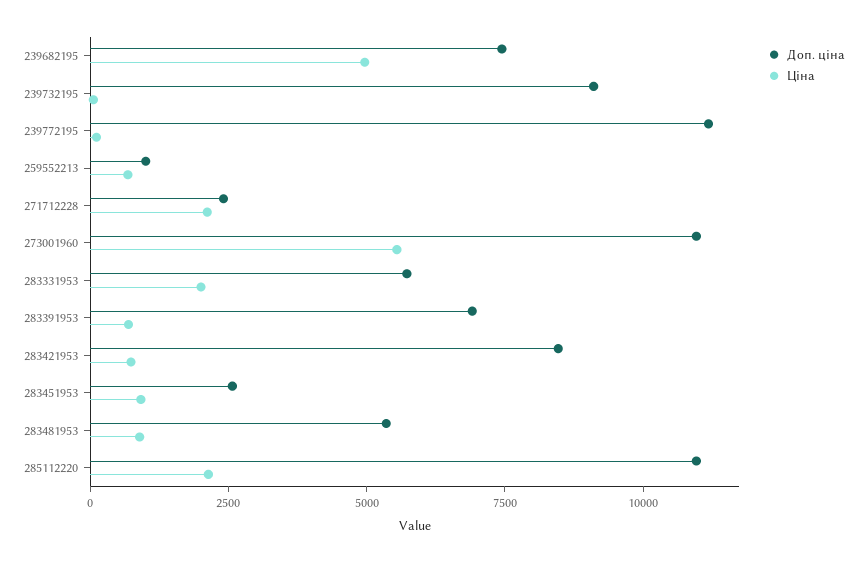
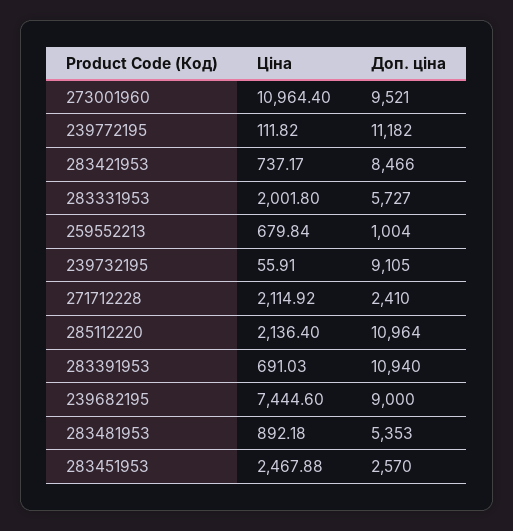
  {
    "Доп. ціна": {
-     "239682195": 7500,
+     "239682195": 9000,
      "239732195": 9105,
      "239772195": 11182,
      "259552213": 1004,
      "271712228": 2410,
-     "273001960": 11000,
+     "273001960": 9521,
      "283331953": 5727,
-     "283391953": 7000,
+     "283391953": 10940,
      "283421953": 8466,
      "283451953": 2570,
      "283481953": 5353,
      "285112220": 10964
    },
    "Ціна": {
-     "239682195": 5000,
+     "239682195": 7444.6,
      "239732195": 55.91,
      "239772195": 111.82,
      "259552213": 679.84,
      "271712228": 2114.92,
-     "273001960": 5500,
+     "273001960": 10964.4,
      "283331953": 2001.8,
      "283391953": 691.03,
      "283421953": 737.17,
-     "283451953": 1000,
+     "283451953": 2467.88,
      "283481953": 892.18,
      "285112220": 2136.4
    }
  }

